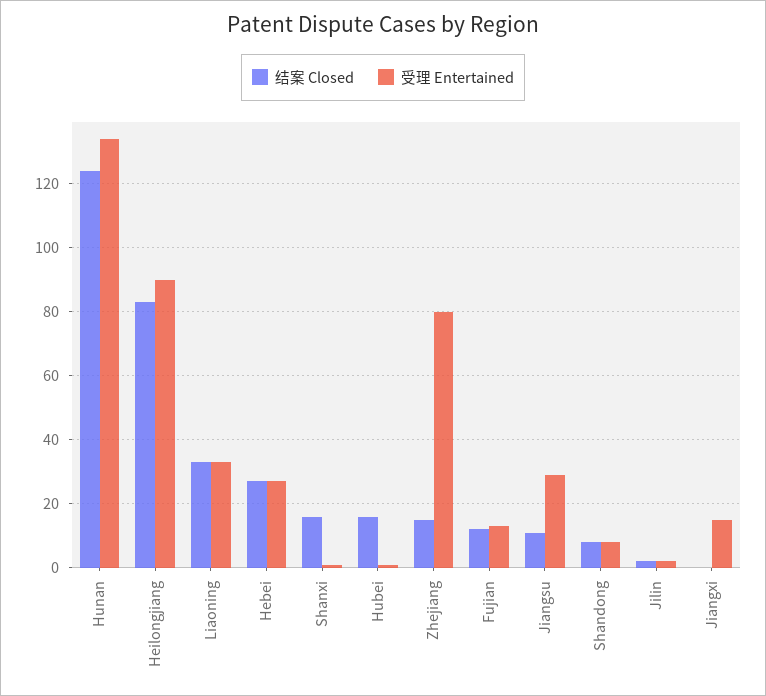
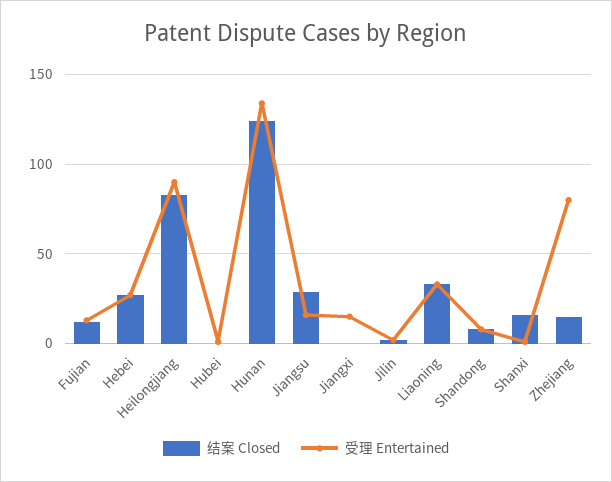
  {
    "结案 Closed": {
      "Hunan": 125,
      "Heilongjiang": 85,
      "Liaoning": 35,
      "Hebei": 25,
      "Shanxi": 15,
-     "Hubei": 15,
+     "Hubei": 0,
      "Zhejiang": 15,
      "Fujian": 10,
-     "Jiangsu": 10,
+     "Jiangsu": 30,
      "Shandong": 10,
      "Jilin": 0,
      "Jiangxi": 0
    },
    "受理 Entertained": {
      "Hunan": 135,
      "Heilongjiang": 90,
      "Liaoning": 35,
      "Hebei": 25,
      "Shanxi": 0,
      "Hubei": 0,
      "Zhejiang": 80,
      "Fujian": 15,
-     "Jiangsu": 30,
+     "Jiangsu": 15,
      "Shandong": 10,
      "Jilin": 0,
      "Jiangxi": 15
    }
  }

